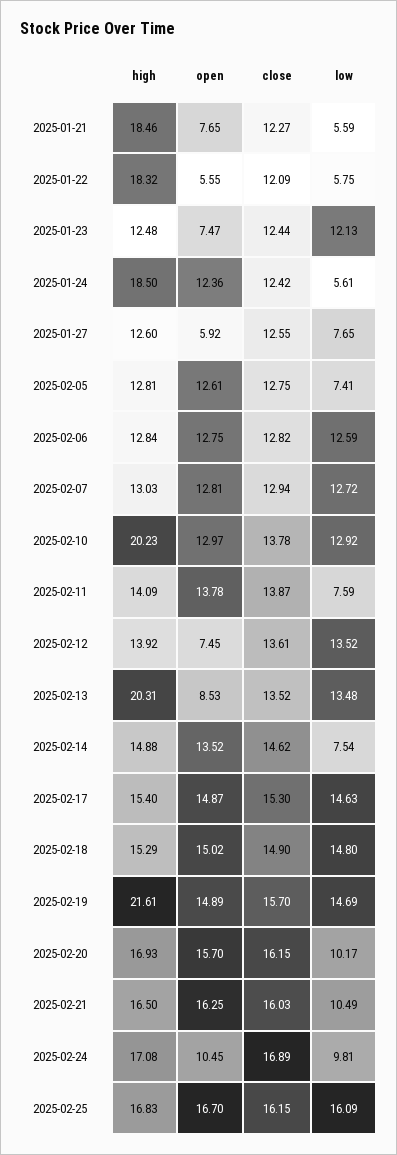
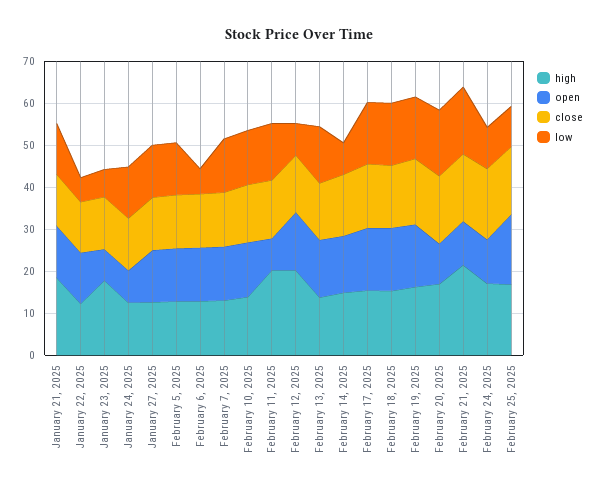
  {
    "high": {
      "2025-01-21": 18.46,
-     "2025-01-22": 18.32,
+     "2025-01-22": 12,
-     "2025-01-23": 12.48,
+     "2025-01-23": 18,
-     "2025-01-24": 18.5,
+     "2025-01-24": 12,
      "2025-01-27": 12.6,
      "2025-02-05": 12.81,
      "2025-02-06": 12.84,
      "2025-02-07": 13.03,
-     "2025-02-10": 20.23,
+     "2025-02-10": 14,
-     "2025-02-11": 14.09,
+     "2025-02-11": 20,
-     "2025-02-12": 13.92,
+     "2025-02-12": 20,
-     "2025-02-13": 20.31,
+     "2025-02-13": 14,
      "2025-02-14": 14.88,
      "2025-02-17": 15.4,
      "2025-02-18": 15.29,
-     "2025-02-19": 21.61,
+     "2025-02-19": 16,
      "2025-02-20": 16.93,
-     "2025-02-21": 16.5,
+     "2025-02-21": 22,
      "2025-02-24": 17.08,
      "2025-02-25": 16.83
    },
    "open": {
-     "2025-01-21": 7.65,
+     "2025-01-21": 12,
-     "2025-01-22": 5.55,
+     "2025-01-22": 12,
      "2025-01-23": 7.47,
-     "2025-01-24": 12.36,
+     "2025-01-24": 8,
-     "2025-01-27": 5.92,
+     "2025-01-27": 12,
      "2025-02-05": 12.61,
      "2025-02-06": 12.75,
      "2025-02-07": 12.81,
      "2025-02-10": 12.97,
-     "2025-02-11": 13.78,
+     "2025-02-11": 8,
-     "2025-02-12": 7.45,
+     "2025-02-12": 14,
-     "2025-02-13": 8.53,
+     "2025-02-13": 14,
      "2025-02-14": 13.52,
      "2025-02-17": 14.87,
      "2025-02-18": 15.02,
      "2025-02-19": 14.89,
-     "2025-02-20": 15.7,
+     "2025-02-20": 10,
-     "2025-02-21": 16.25,
+     "2025-02-21": 10,
      "2025-02-24": 10.45,
      "2025-02-25": 16.7
    },
    "close": {
      "2025-01-21": 12.27,
      "2025-01-22": 12.09,
      "2025-01-23": 12.44,
      "2025-01-24": 12.42,
      "2025-01-27": 12.55,
      "2025-02-05": 12.75,
      "2025-02-06": 12.82,
      "2025-02-07": 12.94,
      "2025-02-10": 13.78,
      "2025-02-11": 13.87,
      "2025-02-12": 13.61,
      "2025-02-13": 13.52,
      "2025-02-14": 14.62,
      "2025-02-17": 15.3,
      "2025-02-18": 14.9,
      "2025-02-19": 15.7,
      "2025-02-20": 16.15,
      "2025-02-21": 16.03,
      "2025-02-24": 16.89,
      "2025-02-25": 16.15
    },
    "low": {
-     "2025-01-21": 5.59,
+     "2025-01-21": 12,
      "2025-01-22": 5.75,
-     "2025-01-23": 12.13,
+     "2025-01-23": 6,
-     "2025-01-24": 5.61,
+     "2025-01-24": 12,
-     "2025-01-27": 7.65,
+     "2025-01-27": 12,
-     "2025-02-05": 7.41,
+     "2025-02-05": 12,
-     "2025-02-06": 12.59,
+     "2025-02-06": 6,
      "2025-02-07": 12.72,
      "2025-02-10": 12.92,
-     "2025-02-11": 7.59,
+     "2025-02-11": 14,
-     "2025-02-12": 13.52,
+     "2025-02-12": 8,
      "2025-02-13": 13.48,
      "2025-02-14": 7.54,
      "2025-02-17": 14.63,
      "2025-02-18": 14.8,
      "2025-02-19": 14.69,
-     "2025-02-20": 10.17,
+     "2025-02-20": 16,
-     "2025-02-21": 10.49,
+     "2025-02-21": 16,
      "2025-02-24": 9.81,
-     "2025-02-25": 16.09
+     "2025-02-25": 10
    }
  }

